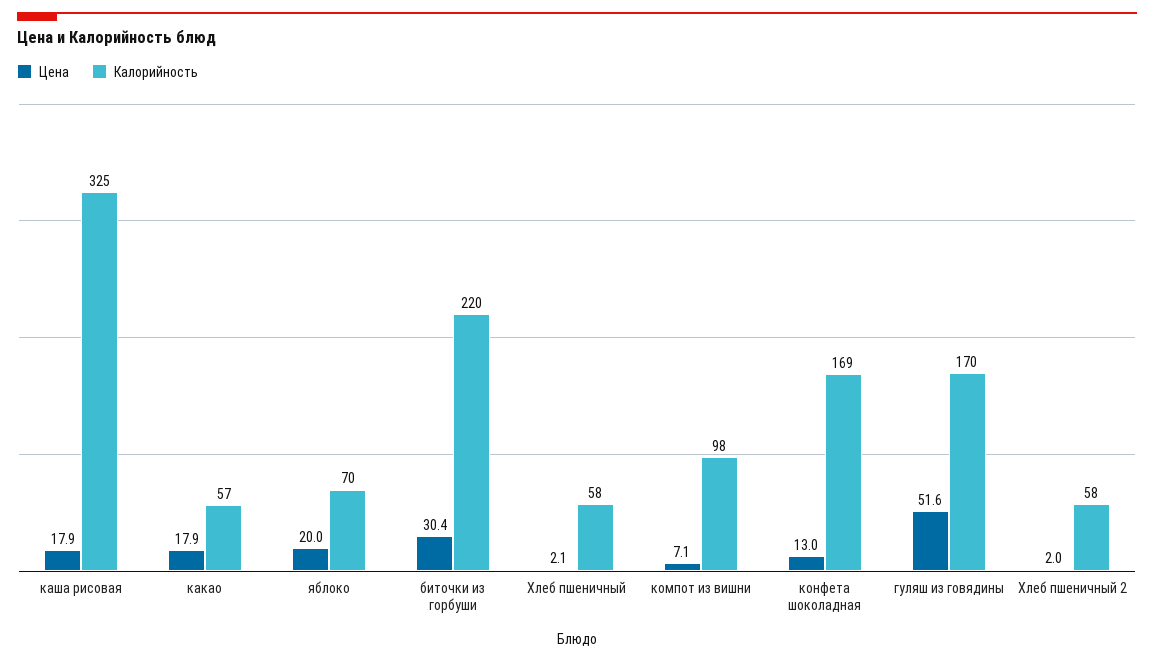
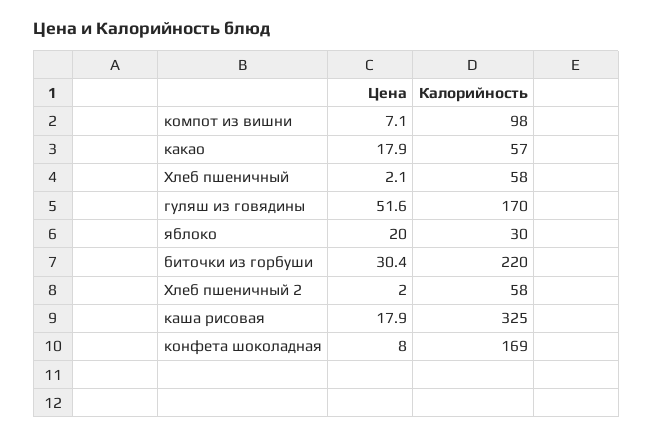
  {
    "Цена": {
      "каша рисовая": 17.9,
      "какао": 17.9,
      "яблоко": 20,
      "биточки из горбуши": 30.4,
      "Хлеб пшеничный": 2.1,
      "компот из вишни": 7.1,
-     "конфета шоколадная": 13,
+     "конфета шоколадная": 8,
      "гуляш из говядины": 51.6,
      "Хлеб пшеничный 2": 2
    },
    "Калорийность": {
      "каша рисовая": 325,
      "какао": 57,
-     "яблоко": 70,
+     "яблоко": 30,
      "биточки из горбуши": 220,
      "Хлеб пшеничный": 58,
      "компот из вишни": 98,
      "конфета шоколадная": 169,
      "гуляш из говядины": 170,
      "Хлеб пшеничный 2": 58
    }
  }

